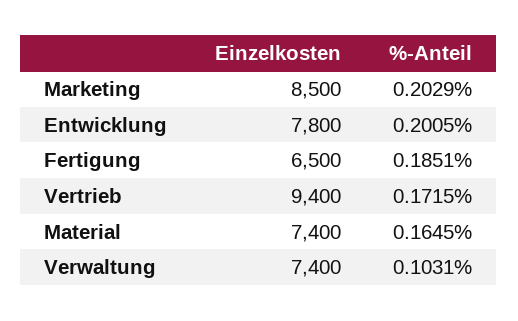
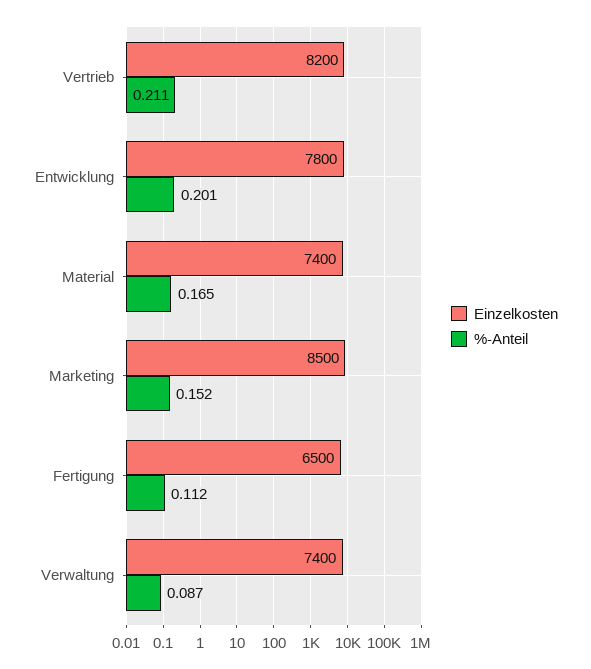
  {
    "Einzelkosten": {
      "Marketing": 8500,
      "Entwicklung": 7800,
      "Fertigung": 6500,
-     "Vertrieb": 9400,
+     "Vertrieb": 8200,
      "Material": 7400,
      "Verwaltung": 7400
    },
    "%-Anteil": {
-     "Marketing": 0.2029,
+     "Marketing": 0.152,
      "Entwicklung": 0.2005,
-     "Fertigung": 0.1851,
+     "Fertigung": 0.112,
-     "Vertrieb": 0.1715,
+     "Vertrieb": 0.211,
      "Material": 0.1645,
-     "Verwaltung": 0.1031
+     "Verwaltung": 0.087
    }
  }

